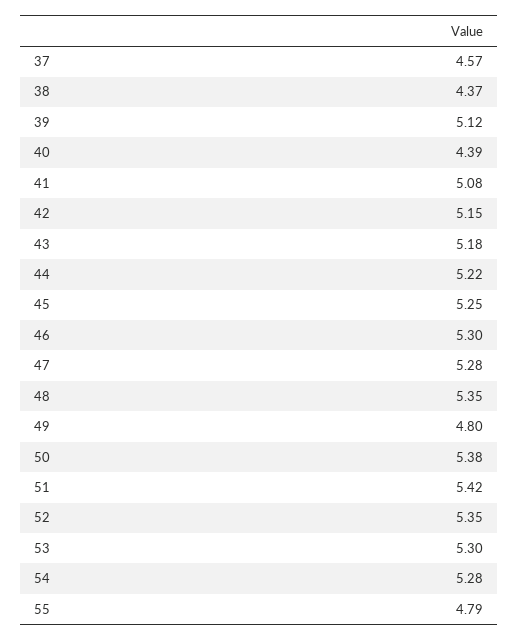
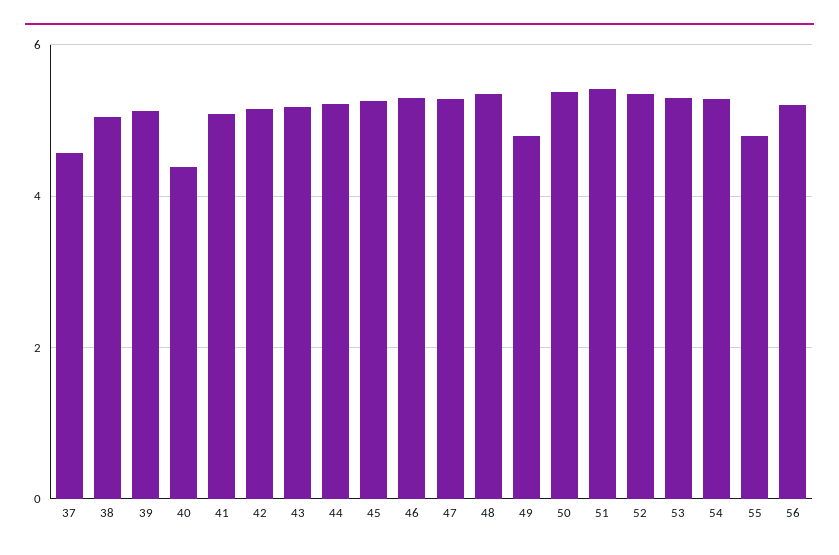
  {
    "37": 4.57,
-   "38": 4.37,
+   "38": 5,
    "39": 5.12,
    "40": 4.39,
    "41": 5.08,
    "42": 5.15,
    "43": 5.18,
    "44": 5.22,
    "45": 5.25,
    "46": 5.3,
    "47": 5.28,
    "48": 5.35,
    "49": 4.8,
    "50": 5.38,
    "51": 5.42,
    "52": 5.35,
    "53": 5.3,
    "54": 5.28,
-   "55": 4.79
+   "55": 4.79,
+   "56": 5.2
  }

